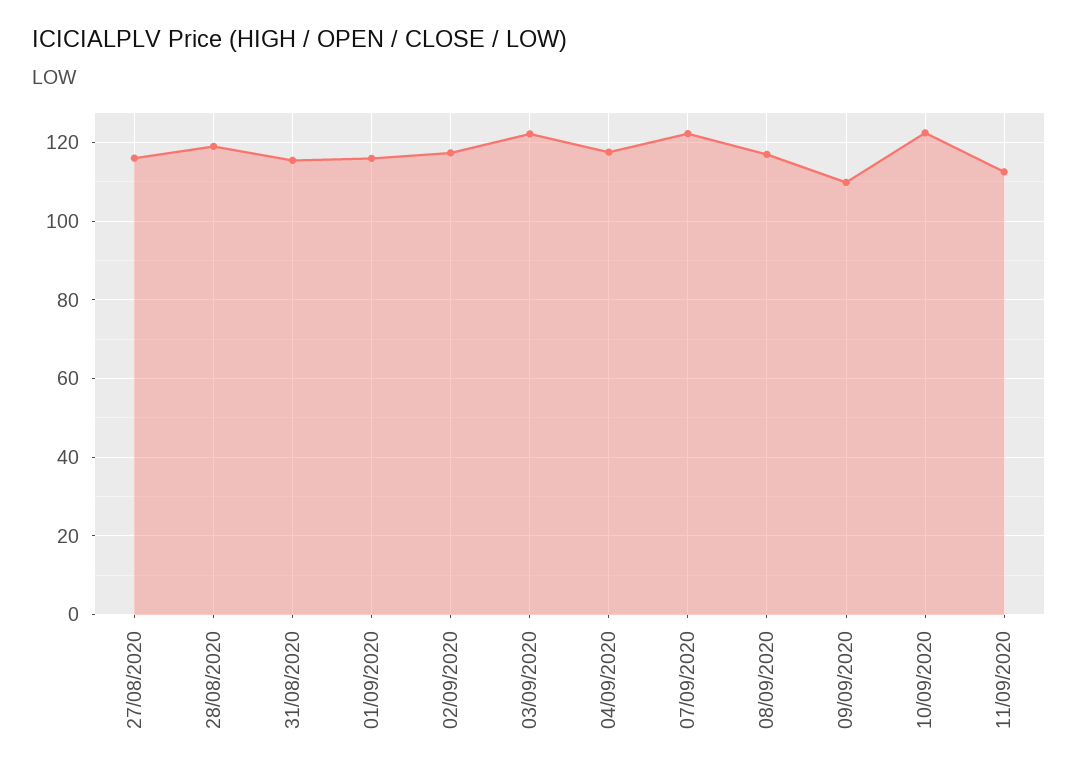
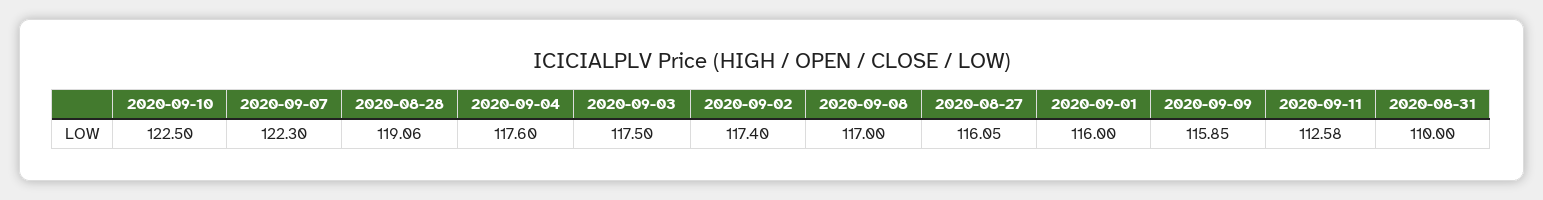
  {
    "27/08/2020": 116.05,
    "28/08/2020": 119.06,
-   "31/08/2020": 116,
+   "31/08/2020": 110,
    "01/09/2020": 116,
    "02/09/2020": 117.4,
-   "03/09/2020": 122,
+   "03/09/2020": 117.5,
    "04/09/2020": 117.6,
    "07/09/2020": 122.3,
    "08/09/2020": 117,
-   "09/09/2020": 110,
+   "09/09/2020": 115.85,
    "10/09/2020": 122.5,
    "11/09/2020": 112.58
  }

